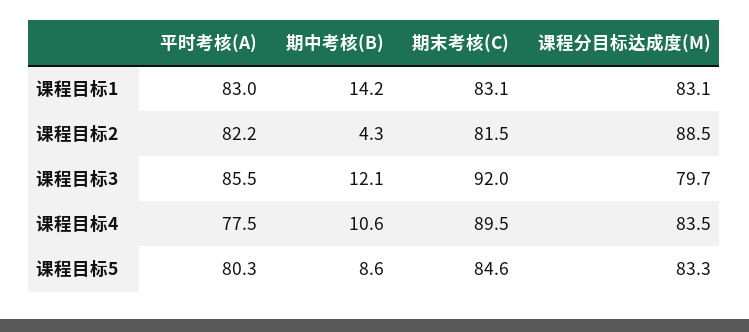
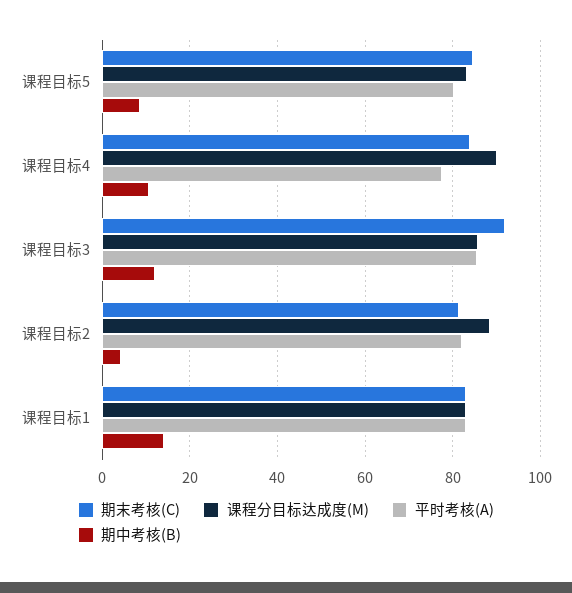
  {
    "平时考核(A)": {
      "课程目标1": 83,
      "课程目标2": 82.2,
      "课程目标3": 85.5,
      "课程目标4": 77.5,
      "课程目标5": 80.3
    },
    "期中考核(B)": {
      "课程目标1": 14.2,
      "课程目标2": 4.3,
      "课程目标3": 12.1,
      "课程目标4": 10.6,
      "课程目标5": 8.6
    },
    "期末考核(C)": {
      "课程目标1": 83.1,
      "课程目标2": 81.5,
      "课程目标3": 92,
-     "课程目标4": 89.5,
+     "课程目标4": 84,
      "课程目标5": 84.6
    },
    "课程分目标达成度(M)": {
      "课程目标1": 83.1,
      "课程目标2": 88.5,
-     "课程目标3": 79.7,
+     "课程目标3": 86,
-     "课程目标4": 83.5,
+     "课程目标4": 90,
      "课程目标5": 83.3
    }
  }

